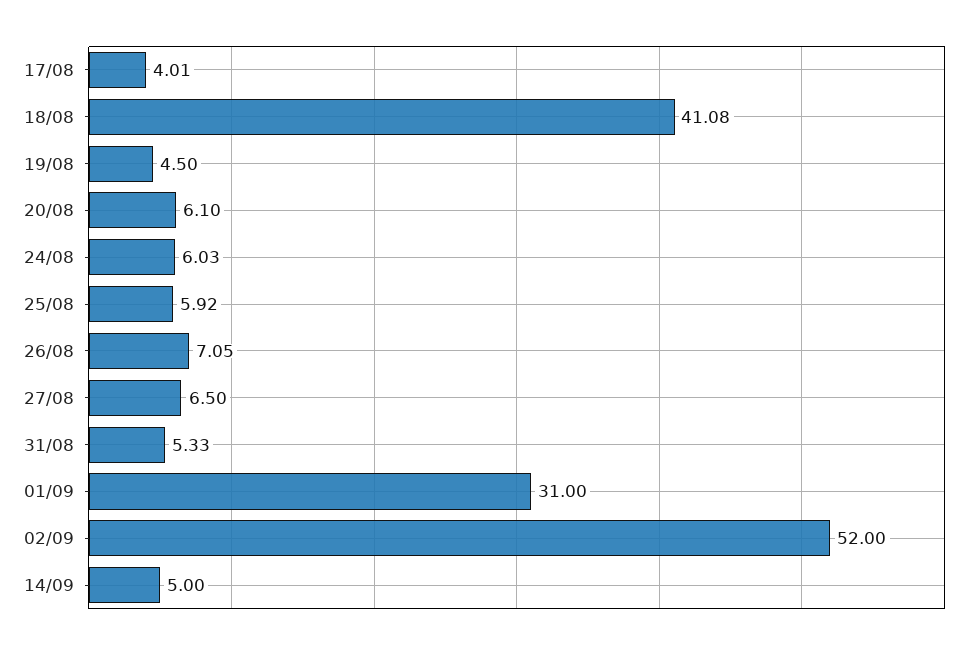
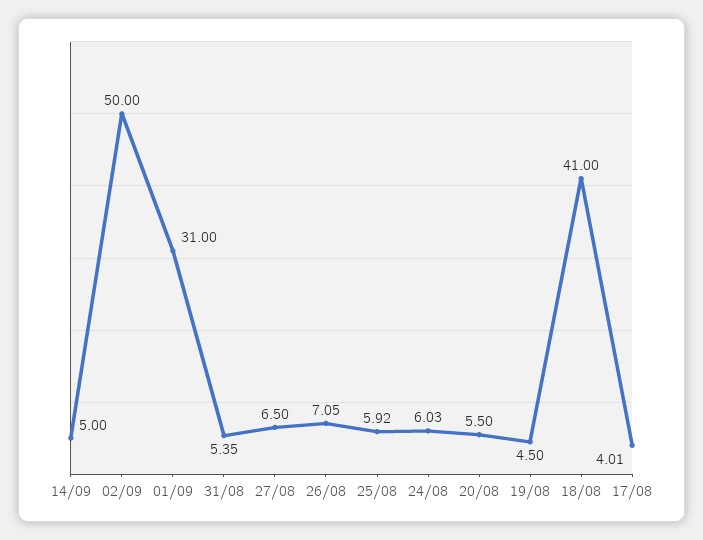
  {
    "17/08": 4.01,
-   "18/08": 41.08,
+   "18/08": 41,
    "19/08": 4.5,
-   "20/08": 6.1,
+   "20/08": 5.5,
    "24/08": 6.03,
    "25/08": 5.92,
    "26/08": 7.05,
    "27/08": 6.5,
-   "31/08": 5.33,
+   "31/08": 5.35,
    "01/09": 31,
-   "02/09": 52,
+   "02/09": 50,
    "14/09": 5
  }

